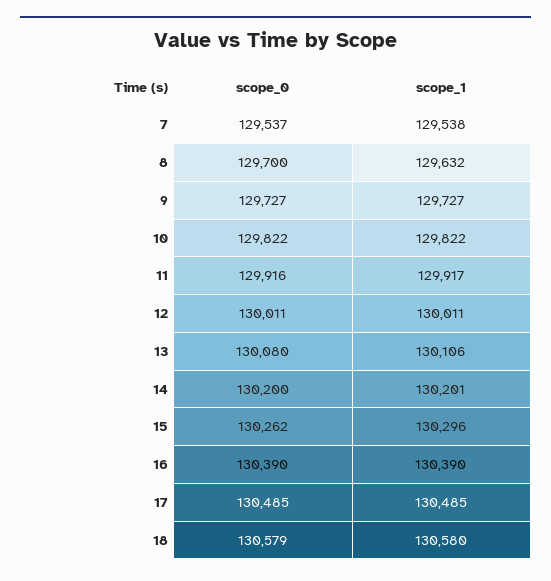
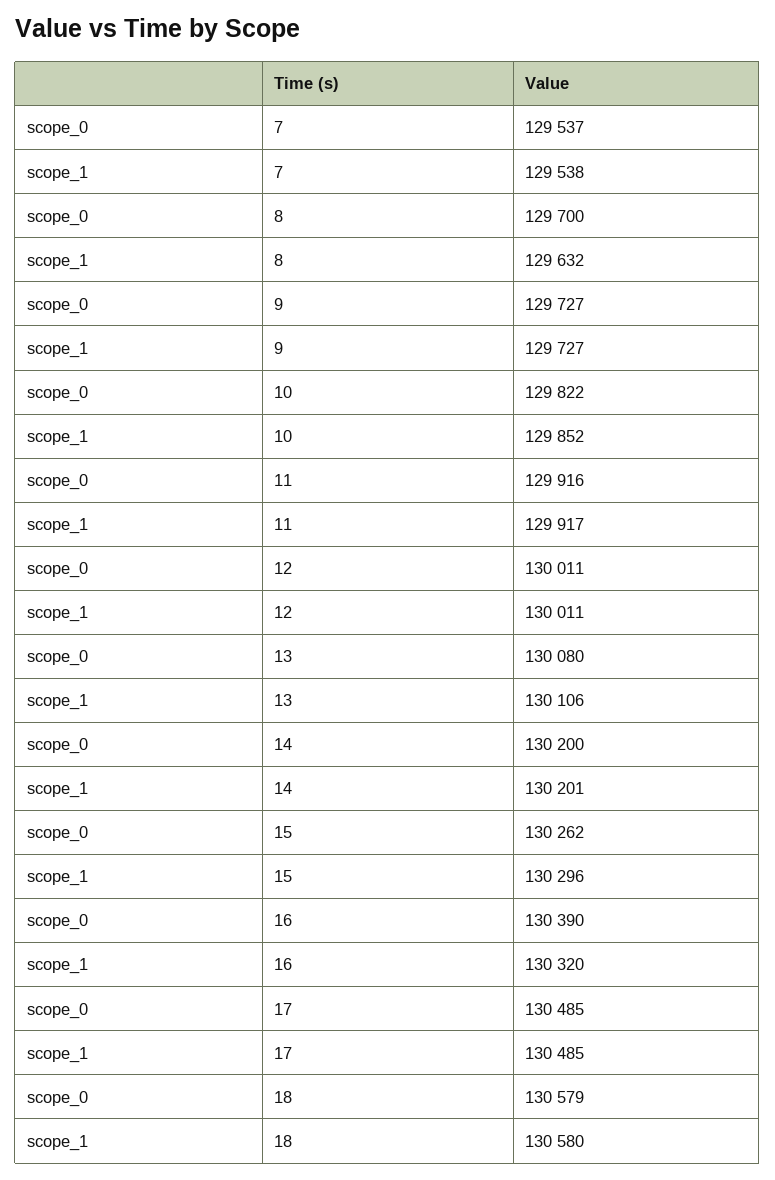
  {
    "scope_0": {
      "7": 129537,
      "8": 129700,
      "9": 129727,
      "10": 129822,
      "11": 129916,
      "12": 130011,
      "13": 130080,
      "14": 130200,
      "15": 130262,
      "16": 130390,
      "17": 130485,
      "18": 130579
    },
    "scope_1": {
      "7": 129538,
      "8": 129632,
      "9": 129727,
-     "10": 129822,
+     "10": 129852,
      "11": 129917,
      "12": 130011,
      "13": 130106,
      "14": 130201,
      "15": 130296,
-     "16": 130390,
+     "16": 130320,
      "17": 130485,
      "18": 130580
    }
  }

